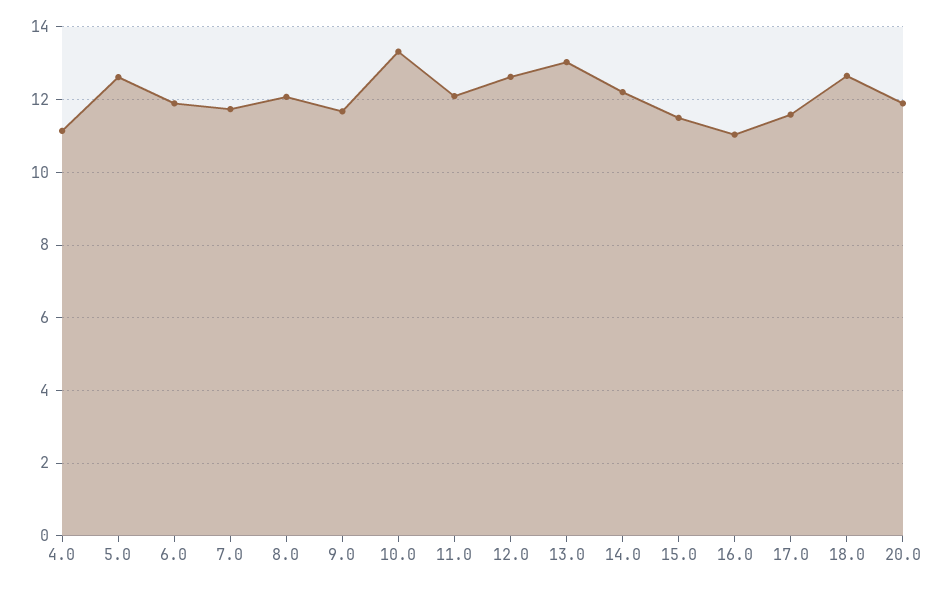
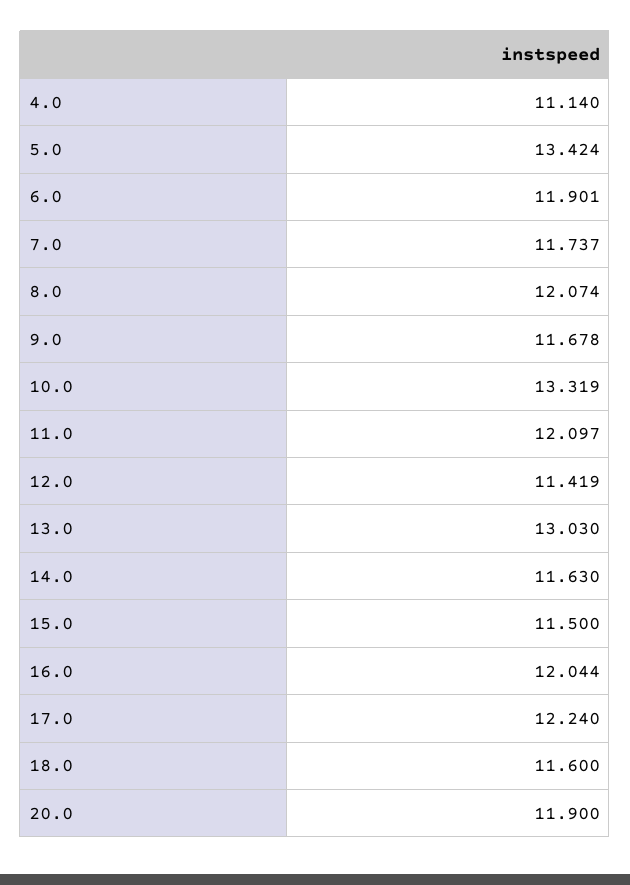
  {
    "4.0": 11.14,
-   "5.0": 12.6,
+   "5.0": 13.424,
    "6.0": 11.901,
    "7.0": 11.737,
    "8.0": 12.074,
    "9.0": 11.678,
    "10.0": 13.319,
    "11.0": 12.097,
-   "12.0": 12.6,
+   "12.0": 11.419,
    "13.0": 13.03,
-   "14.0": 12.2,
+   "14.0": 11.63,
    "15.0": 11.5,
-   "16.0": 11,
+   "16.0": 12.044,
-   "17.0": 11.6,
+   "17.0": 12.24,
-   "18.0": 12.6,
+   "18.0": 11.6,
    "20.0": 11.9
  }

